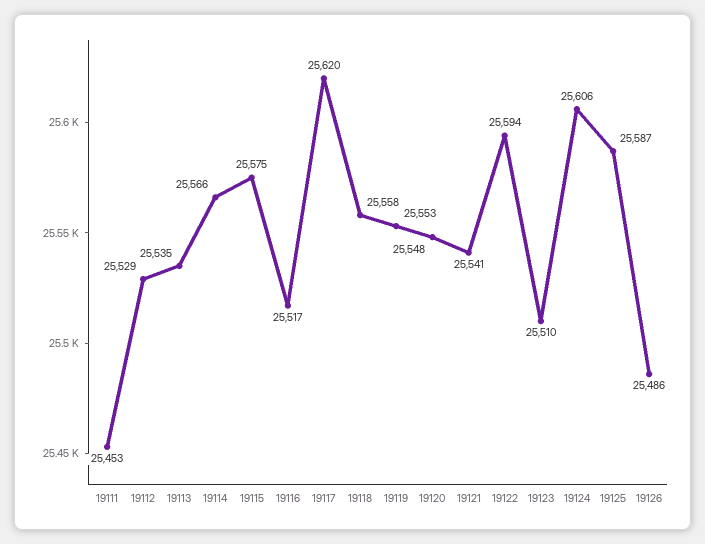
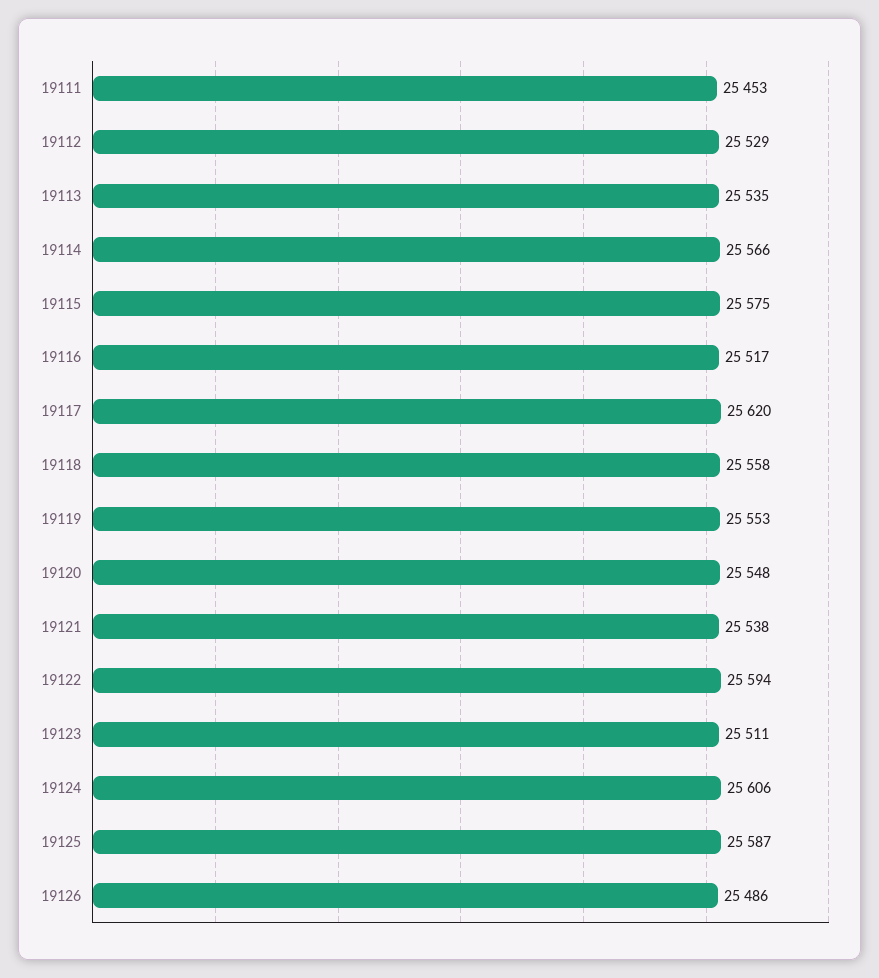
  {
    "19111": 25453,
    "19112": 25529,
    "19113": 25535,
    "19114": 25566,
    "19115": 25575,
    "19116": 25517,
    "19117": 25620,
    "19118": 25558,
    "19119": 25553,
    "19120": 25548,
-   "19121": 25541,
+   "19121": 25538,
    "19122": 25594,
-   "19123": 25510,
+   "19123": 25511,
    "19124": 25606,
    "19125": 25587,
    "19126": 25486
  }

